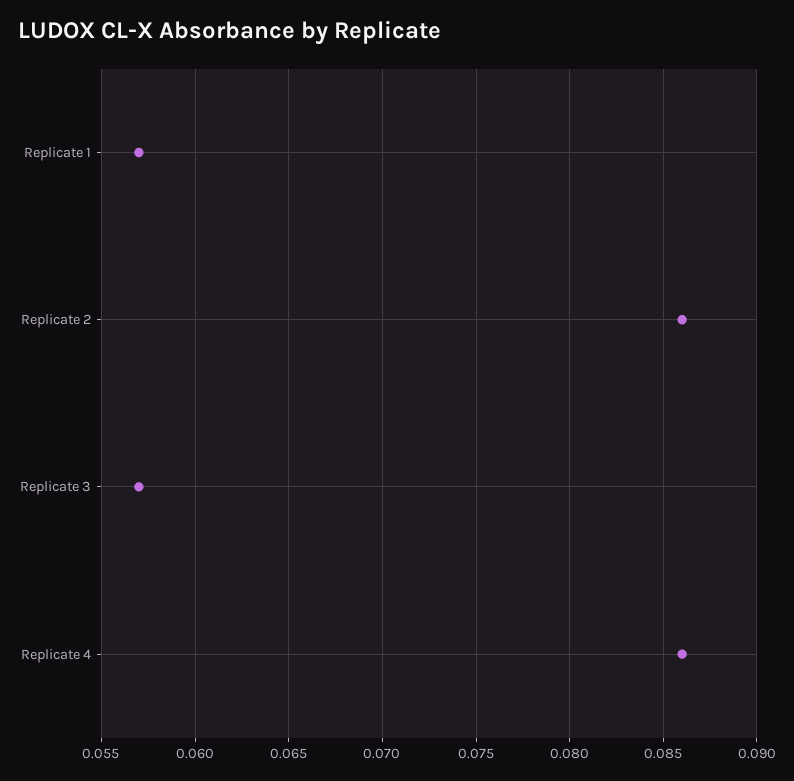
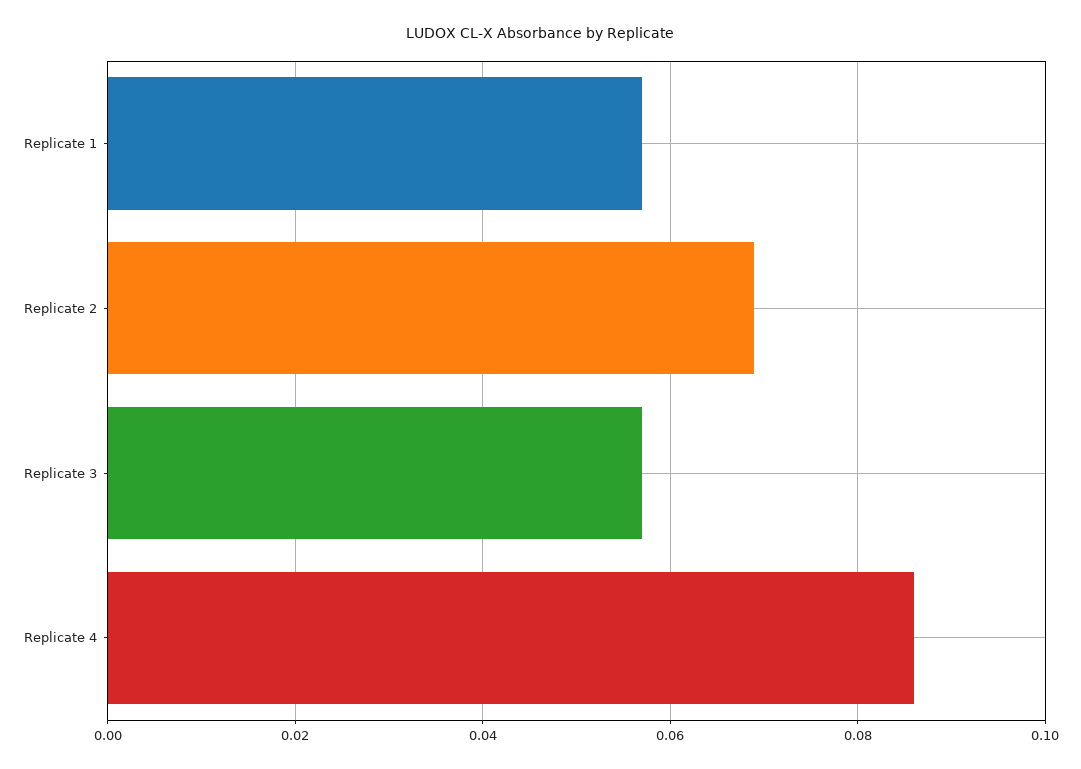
  {
    "Replicate 1": 0.057,
-   "Replicate 2": 0.086,
+   "Replicate 2": 0.07,
    "Replicate 3": 0.057,
    "Replicate 4": 0.086
  }

